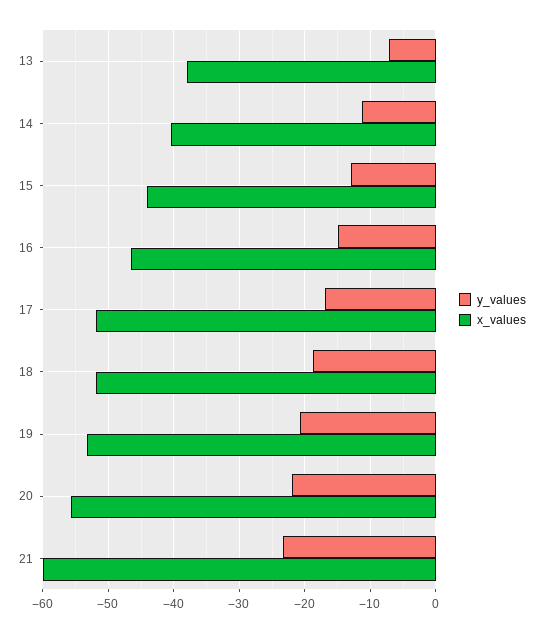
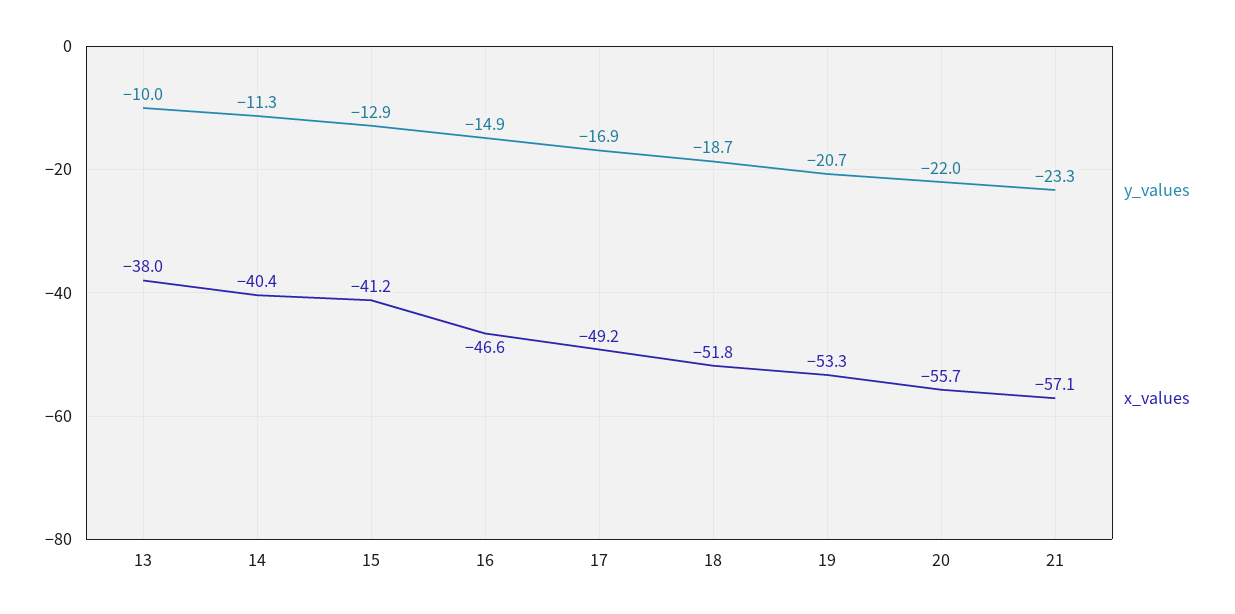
  {
    "y_values": {
-     "13": -7,
+     "13": -10,
      "14": -11.3,
      "15": -12.9,
      "16": -14.9,
      "17": -16.9,
      "18": -18.7,
      "19": -20.7,
      "20": -22,
      "21": -23.3
    },
    "x_values": {
      "13": -38,
      "14": -40.4,
-     "15": -44,
+     "15": -41.2,
      "16": -46.6,
-     "17": -52,
+     "17": -49.2,
      "18": -51.8,
      "19": -53.3,
      "20": -55.7,
-     "21": -60
+     "21": -57.1
    }
  }

